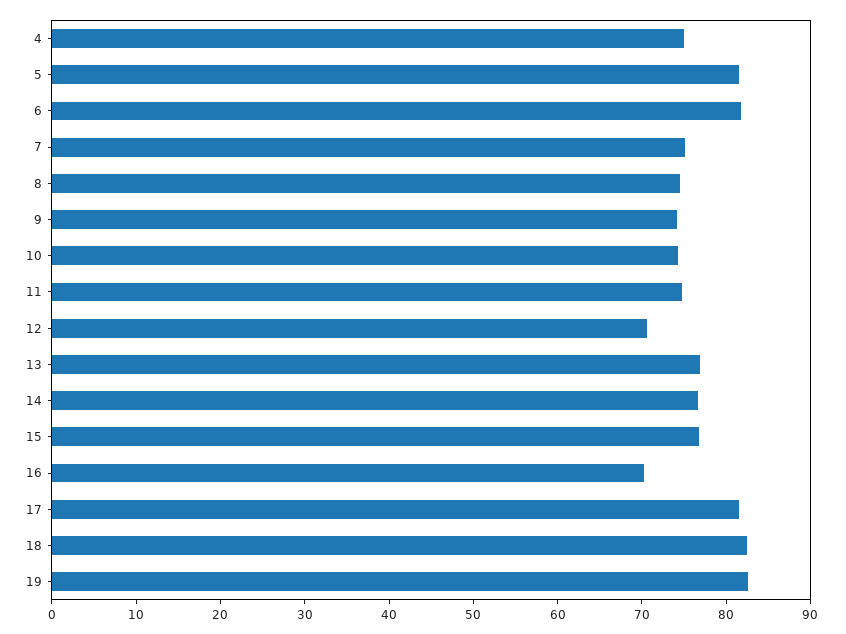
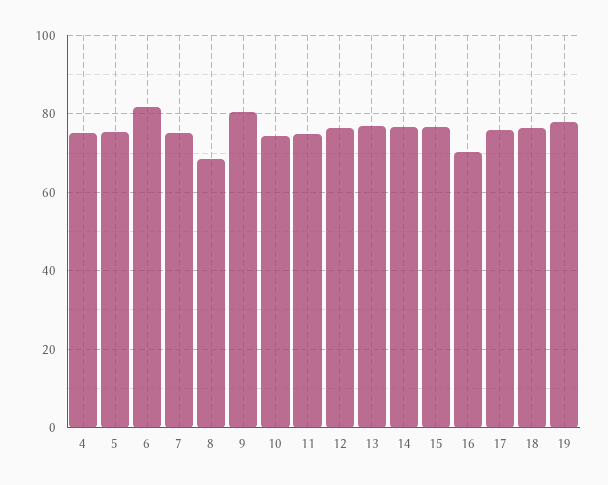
  {
    "4": 76,
-   "5": 82,
+   "5": 76,
    "6": 82,
    "7": 76,
-   "8": 74,
+   "8": 68,
-   "9": 74,
+   "9": 80,
    "10": 74,
    "11": 74,
-   "12": 70,
+   "12": 76,
    "13": 76,
    "14": 76,
    "15": 76,
    "16": 70,
-   "17": 82,
+   "17": 76,
-   "18": 82,
+   "18": 76,
-   "19": 82
+   "19": 78
  }

